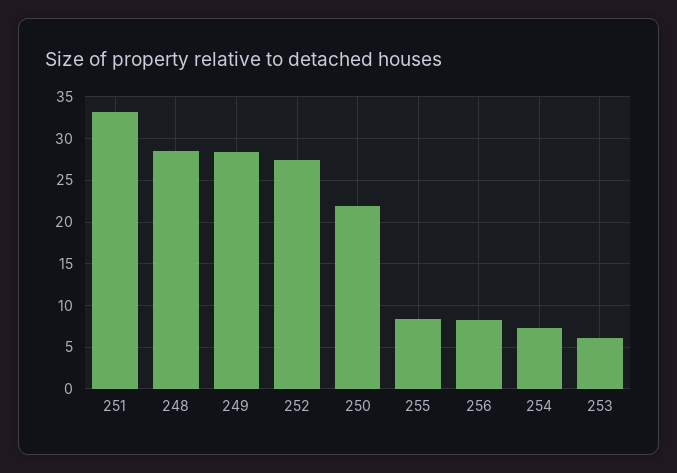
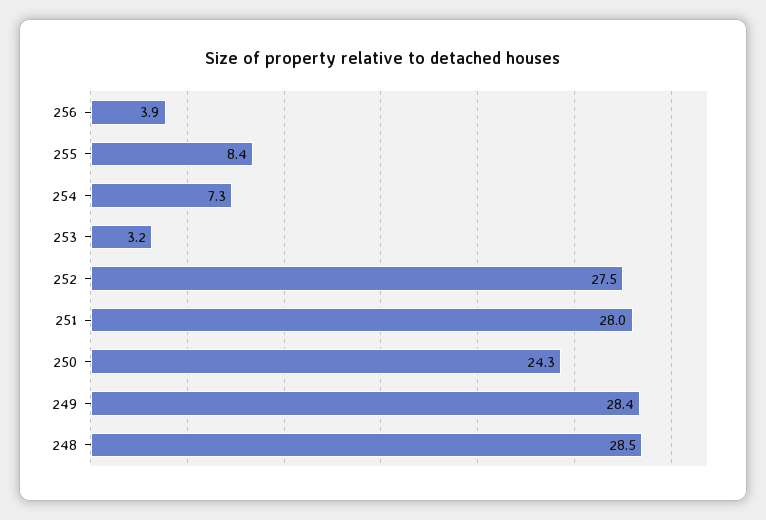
  {
-   "251": 33,
+   "251": 28,
    "248": 28.5,
    "249": 28.4,
    "252": 27.5,
-   "250": 22,
+   "250": 24.3,
    "255": 8.4,
-   "256": 8,
+   "256": 3.9,
    "254": 7.3,
-   "253": 6
+   "253": 3.2
  }

